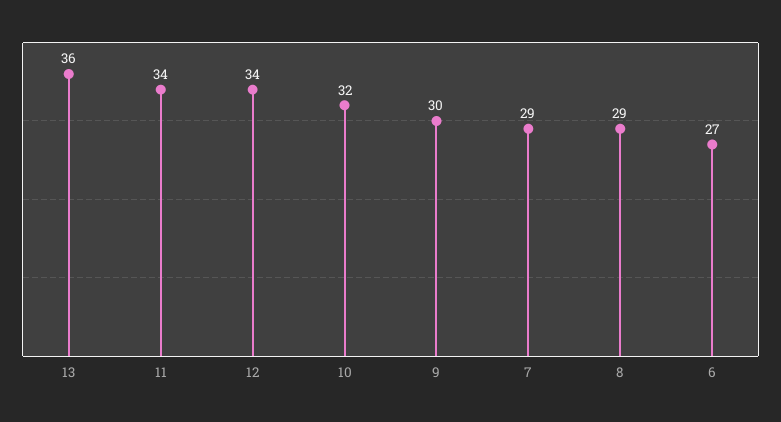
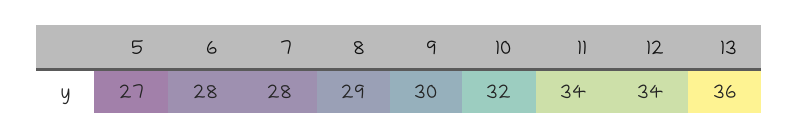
  {
    "13": 36,
    "11": 34,
    "12": 34,
    "10": 32,
    "9": 30,
-   "7": 29,
+   "7": 28,
    "8": 29,
-   "6": 27
+   "6": 28,
+   "5": 27
  }

